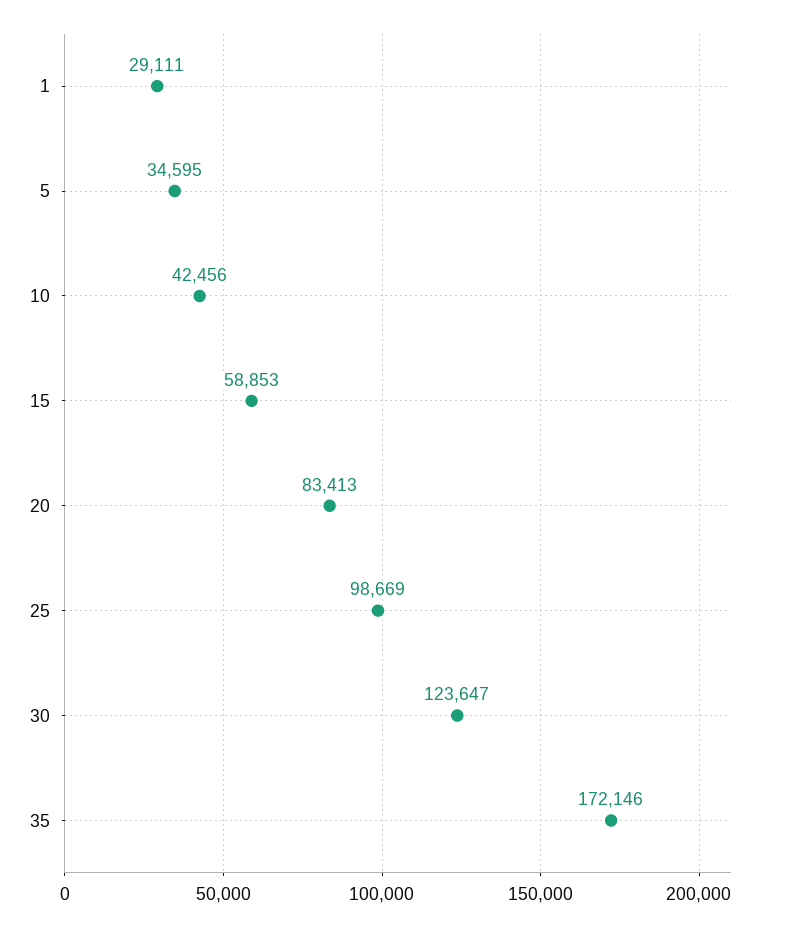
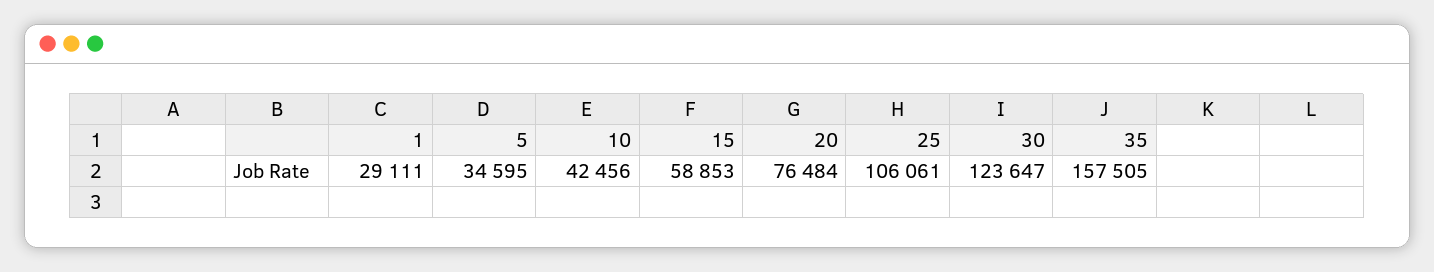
  {
    "1": 29111,
    "5": 34595,
    "10": 42456,
    "15": 58853,
-   "20": 83413,
+   "20": 76484,
-   "25": 98669,
+   "25": 106061,
    "30": 123647,
-   "35": 172146
+   "35": 157505
  }

